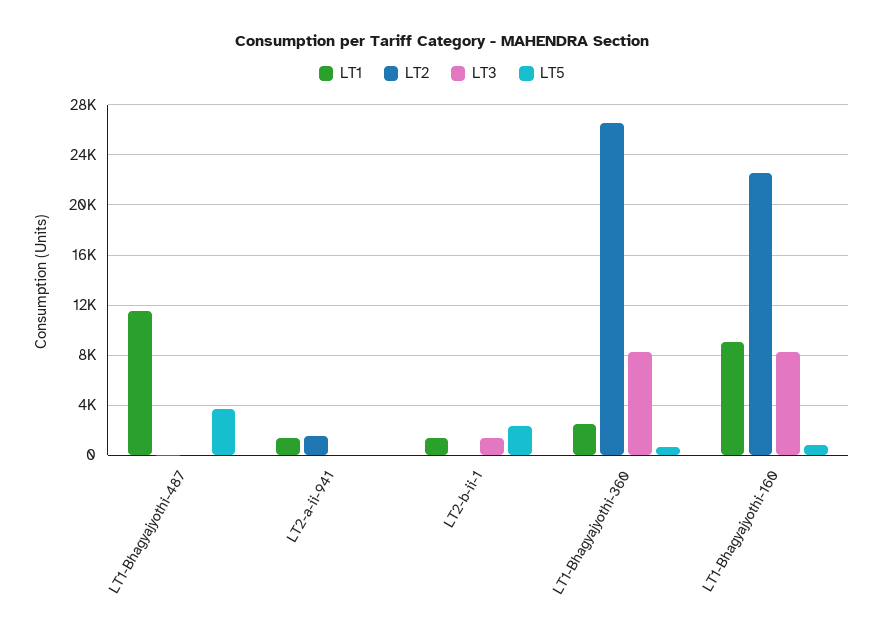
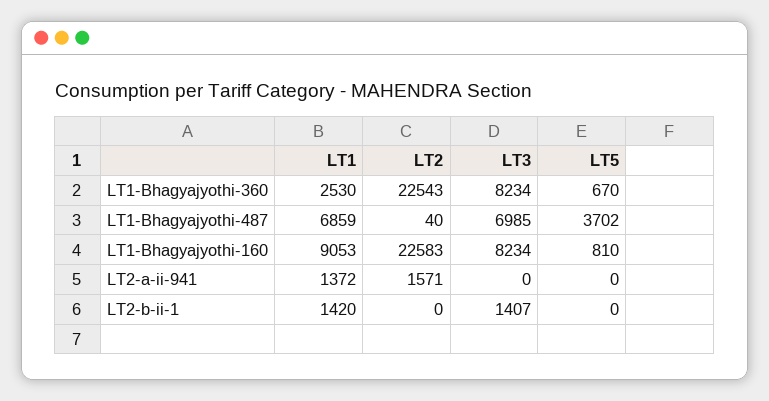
  {
    "LT1": {
-     "LT1-Bhagyajyothi-487": 11500,
+     "LT1-Bhagyajyothi-487": 6859,
      "LT2-a-ii-941": 1372,
      "LT2-b-ii-1": 1420,
      "LT1-Bhagyajyothi-360": 2530,
      "LT1-Bhagyajyothi-160": 9053
    },
    "LT2": {
      "LT1-Bhagyajyothi-487": 40,
      "LT2-a-ii-941": 1571,
      "LT2-b-ii-1": 0,
-     "LT1-Bhagyajyothi-360": 26500,
+     "LT1-Bhagyajyothi-360": 22543,
      "LT1-Bhagyajyothi-160": 22583
    },
    "LT3": {
-     "LT1-Bhagyajyothi-487": 0,
+     "LT1-Bhagyajyothi-487": 6985,
      "LT2-a-ii-941": 0,
      "LT2-b-ii-1": 1407,
      "LT1-Bhagyajyothi-360": 8234,
      "LT1-Bhagyajyothi-160": 8234
    },
    "LT5": {
      "LT1-Bhagyajyothi-487": 3702,
      "LT2-a-ii-941": 0,
-     "LT2-b-ii-1": 2500,
+     "LT2-b-ii-1": 0,
      "LT1-Bhagyajyothi-360": 670,
      "LT1-Bhagyajyothi-160": 810
    }
  }

